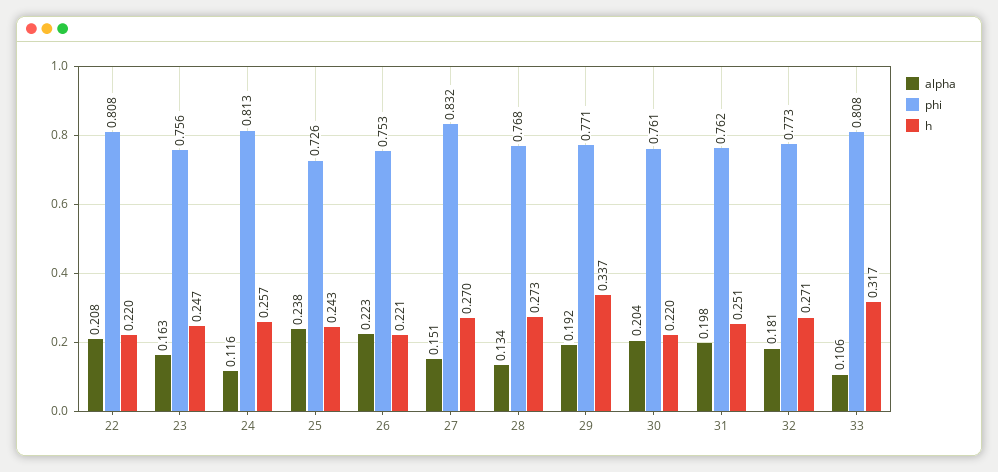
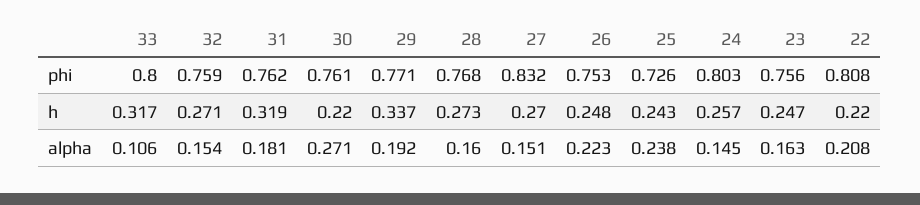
  {
    "alpha": {
      "22": 0.208,
      "23": 0.163,
-     "24": 0.116,
+     "24": 0.145,
      "25": 0.238,
      "26": 0.223,
      "27": 0.151,
-     "28": 0.134,
+     "28": 0.16,
      "29": 0.192,
-     "30": 0.204,
+     "30": 0.271,
-     "31": 0.198,
+     "31": 0.181,
-     "32": 0.181,
+     "32": 0.154,
      "33": 0.106
    },
    "phi": {
      "22": 0.808,
      "23": 0.756,
-     "24": 0.813,
+     "24": 0.803,
      "25": 0.726,
      "26": 0.753,
      "27": 0.832,
      "28": 0.768,
      "29": 0.771,
      "30": 0.761,
      "31": 0.762,
-     "32": 0.773,
+     "32": 0.759,
-     "33": 0.808
+     "33": 0.8
    },
    "h": {
      "22": 0.22,
      "23": 0.247,
      "24": 0.257,
      "25": 0.243,
-     "26": 0.221,
+     "26": 0.248,
      "27": 0.27,
      "28": 0.273,
      "29": 0.337,
      "30": 0.22,
-     "31": 0.251,
+     "31": 0.319,
      "32": 0.271,
      "33": 0.317
    }
  }

